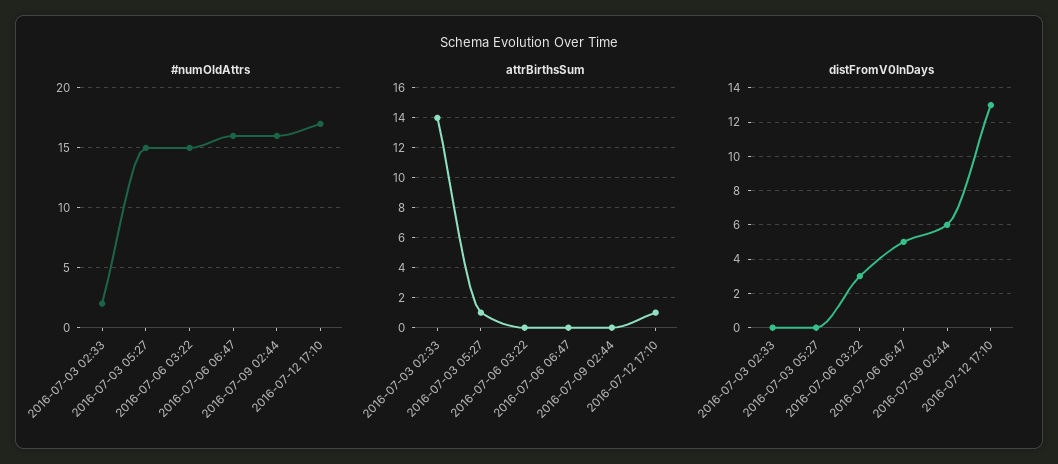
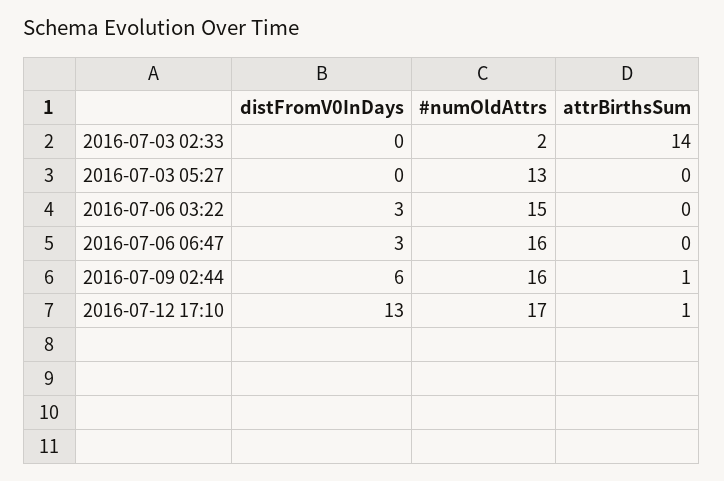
  {
    "#numOldAttrs": {
      "2016-07-03 02:33": 2,
-     "2016-07-03 05:27": 15,
+     "2016-07-03 05:27": 13,
      "2016-07-06 03:22": 15,
      "2016-07-06 06:47": 16,
      "2016-07-09 02:44": 16,
      "2016-07-12 17:10": 17
    },
    "attrBirthsSum": {
      "2016-07-03 02:33": 14,
-     "2016-07-03 05:27": 1,
+     "2016-07-03 05:27": 0,
      "2016-07-06 03:22": 0,
      "2016-07-06 06:47": 0,
-     "2016-07-09 02:44": 0,
+     "2016-07-09 02:44": 1,
      "2016-07-12 17:10": 1
    },
    "distFromV0InDays": {
      "2016-07-03 02:33": 0,
      "2016-07-03 05:27": 0,
      "2016-07-06 03:22": 3,
-     "2016-07-06 06:47": 5,
+     "2016-07-06 06:47": 3,
      "2016-07-09 02:44": 6,
      "2016-07-12 17:10": 13
    }
  }

